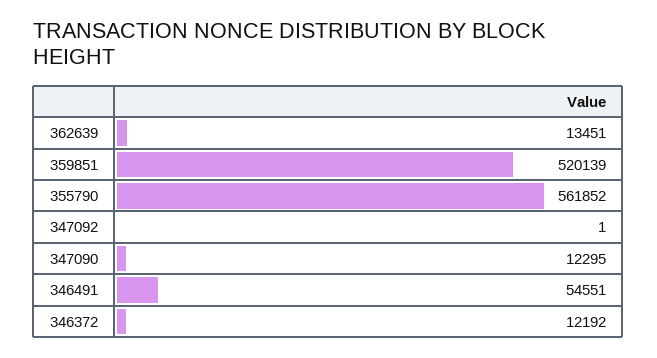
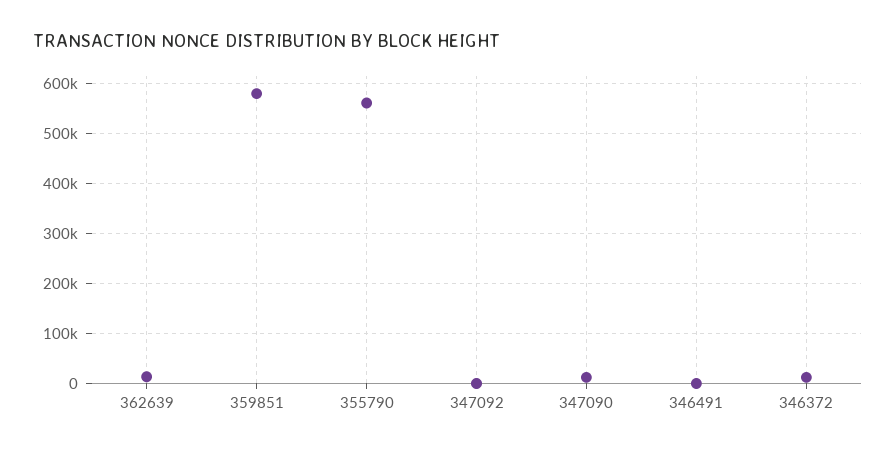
  {
    "362639": 13451,
-   "359851": 520139,
+   "359851": 580000,
    "355790": 561852,
    "347092": 1,
    "347090": 12295,
-   "346491": 54551,
+   "346491": 0,
    "346372": 12192
  }

